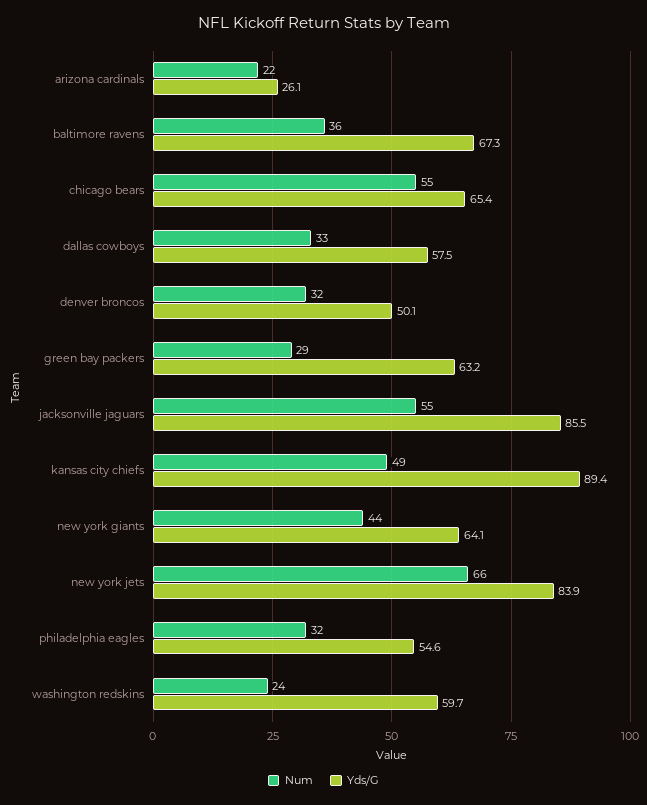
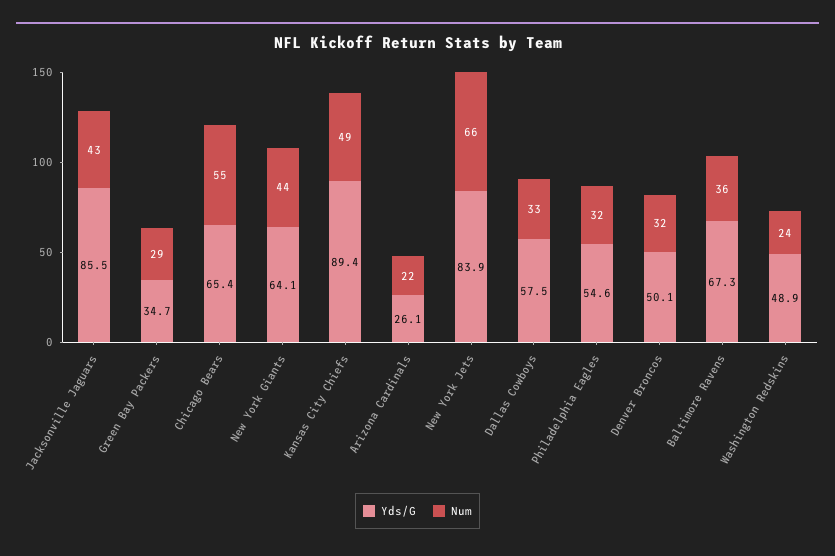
  {
    "Num": {
      "arizona cardinals": 22,
      "baltimore ravens": 36,
      "chicago bears": 55,
      "dallas cowboys": 33,
      "denver broncos": 32,
      "green bay packers": 29,
-     "jacksonville jaguars": 55,
+     "jacksonville jaguars": 43,
      "kansas city chiefs": 49,
      "new york giants": 44,
      "new york jets": 66,
      "philadelphia eagles": 32,
      "washington redskins": 24
    },
    "Yds/G": {
      "arizona cardinals": 26.1,
      "baltimore ravens": 67.3,
      "chicago bears": 65.4,
      "dallas cowboys": 57.5,
      "denver broncos": 50.1,
-     "green bay packers": 63.2,
+     "green bay packers": 34.7,
      "jacksonville jaguars": 85.5,
      "kansas city chiefs": 89.4,
      "new york giants": 64.1,
      "new york jets": 83.9,
      "philadelphia eagles": 54.6,
-     "washington redskins": 59.7
+     "washington redskins": 48.9
    }
  }

